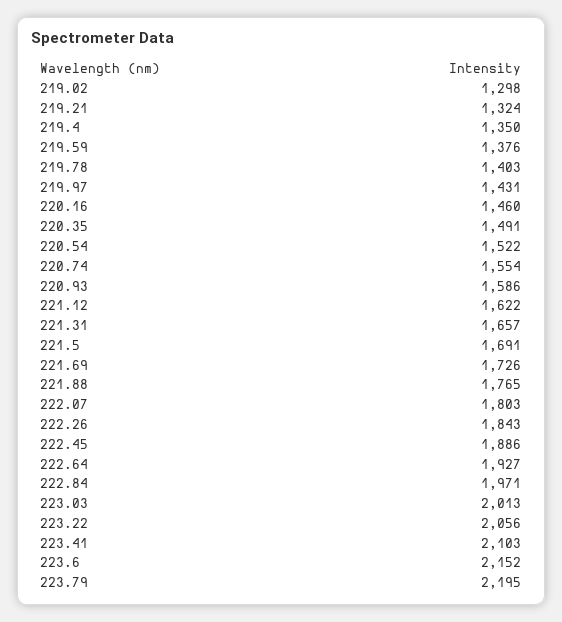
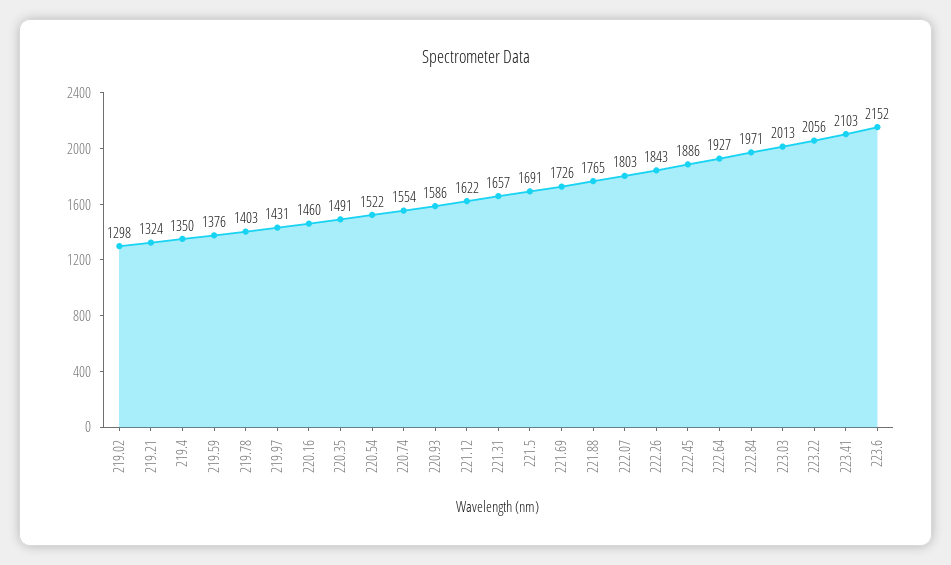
  {
    "219.02": 1298,
    "219.21": 1324,
    "219.4": 1350,
    "219.59": 1376,
    "219.78": 1403,
    "219.97": 1431,
    "220.16": 1460,
    "220.35": 1491,
    "220.54": 1522,
    "220.74": 1554,
    "220.93": 1586,
    "221.12": 1622,
    "221.31": 1657,
    "221.5": 1691,
    "221.69": 1726,
    "221.88": 1765,
    "222.07": 1803,
    "222.26": 1843,
    "222.45": 1886,
    "222.64": 1927,
    "222.84": 1971,
    "223.03": 2013,
    "223.22": 2056,
    "223.41": 2103,
-   "223.6": 2152,
+   "223.6": 2152
-   "223.79": 2195
  }

